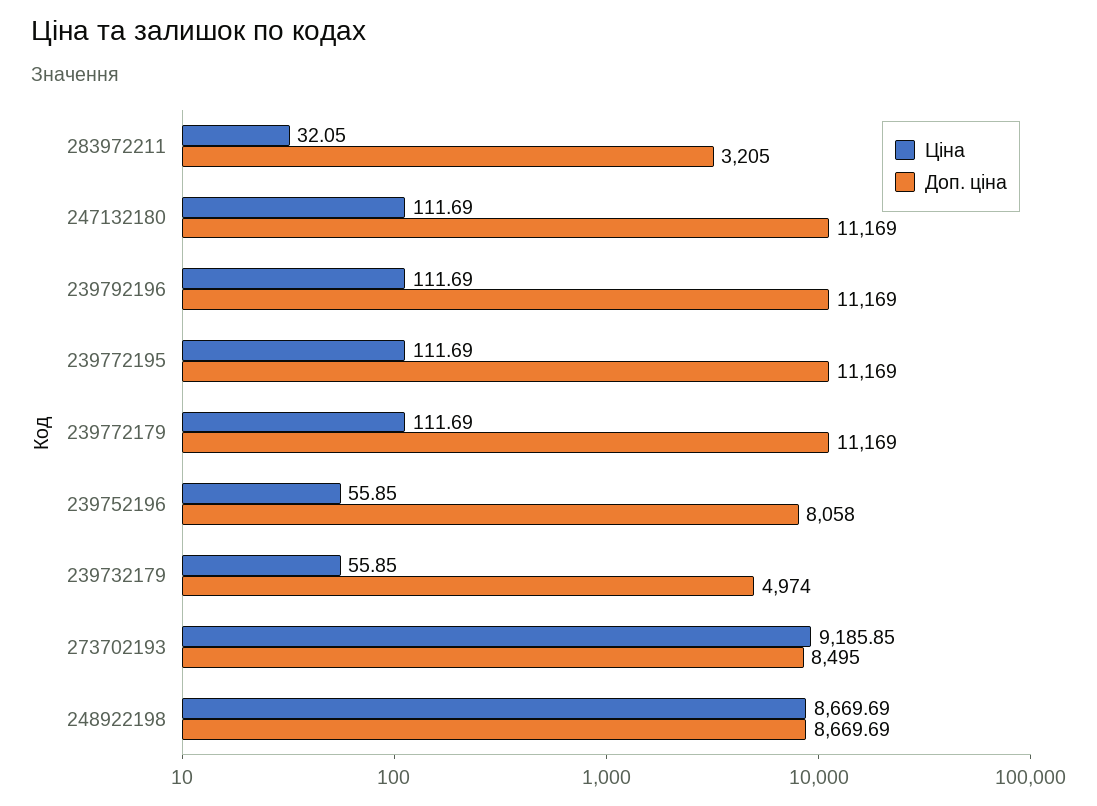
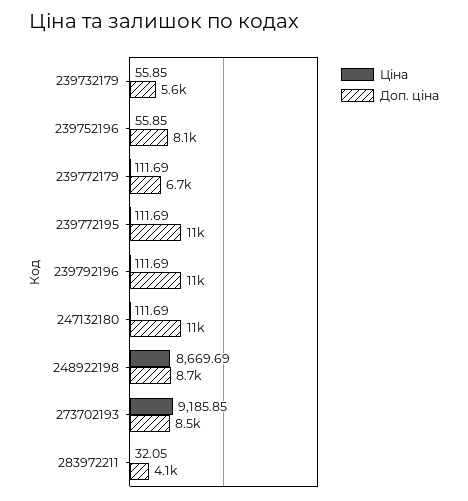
  {
    "Ціна": {
      "283972211": 32.05,
      "247132180": 111.69,
      "239792196": 111.69,
      "239772195": 111.69,
      "239772179": 111.69,
      "239752196": 55.85,
      "239732179": 55.85,
      "273702193": 9185.85,
      "248922198": 8669.69
    },
    "Доп. ціна": {
-     "283972211": 3205,
+     "283972211": 4100,
      "247132180": 11169,
      "239792196": 11169,
      "239772195": 11169,
-     "239772179": 11169,
+     "239772179": 6700,
      "239752196": 8058,
-     "239732179": 4974,
+     "239732179": 5600,
      "273702193": 8495,
      "248922198": 8669.69
    }
  }

